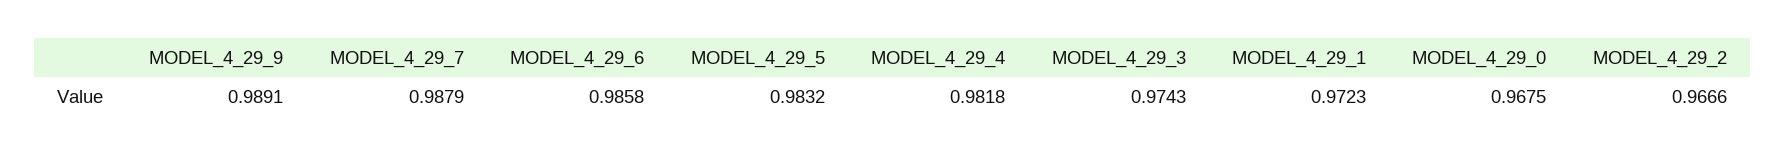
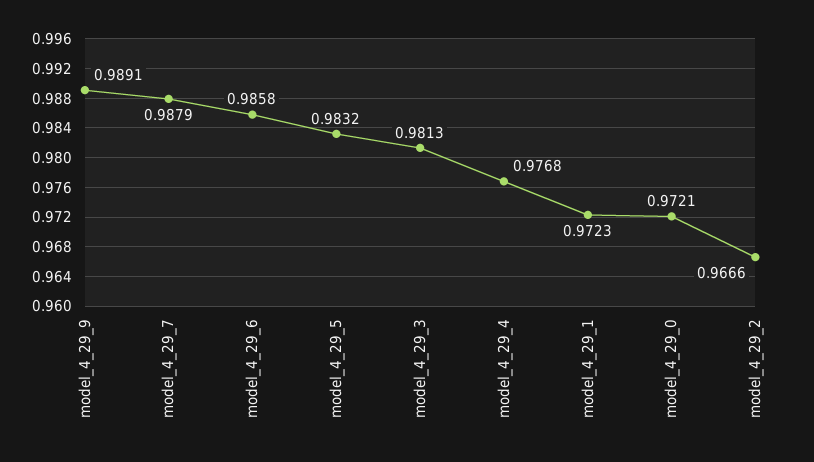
  {
    "MODEL_4_29_9": 0.9891,
    "MODEL_4_29_7": 0.9879,
    "MODEL_4_29_6": 0.9858,
    "MODEL_4_29_5": 0.9832,
-   "MODEL_4_29_4": 0.9818,
+   "MODEL_4_29_4": 0.9768,
-   "MODEL_4_29_3": 0.9743,
+   "MODEL_4_29_3": 0.9813,
    "MODEL_4_29_1": 0.9723,
-   "MODEL_4_29_0": 0.9675,
+   "MODEL_4_29_0": 0.9721,
    "MODEL_4_29_2": 0.9666
  }

